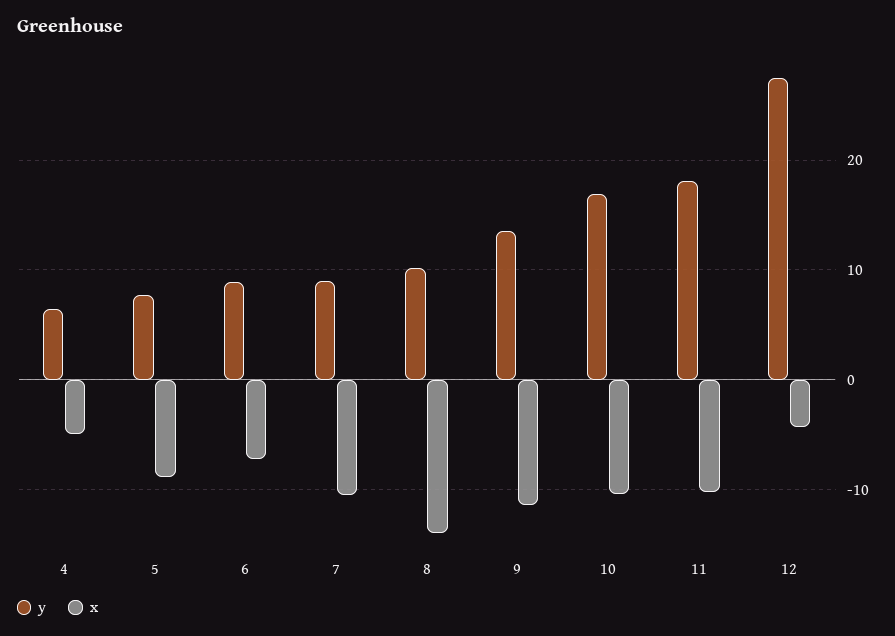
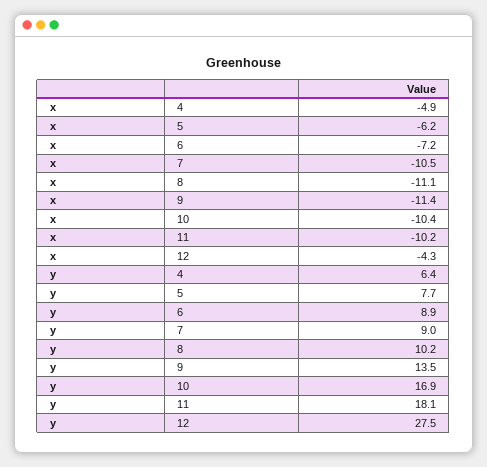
  {
    "y": {
      "4": 6.4,
      "5": 7.7,
      "6": 8.9,
      "7": 9,
      "8": 10.2,
      "9": 13.5,
      "10": 16.9,
      "11": 18.1,
      "12": 27.5
    },
    "x": {
      "4": -4.9,
-     "5": -9,
+     "5": -6.2,
      "6": -7.2,
      "7": -10.5,
-     "8": -14,
+     "8": -11.1,
      "9": -11.4,
      "10": -10.4,
      "11": -10.2,
      "12": -4.3
    }
  }

